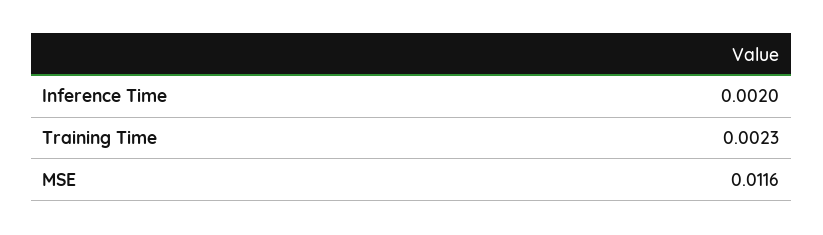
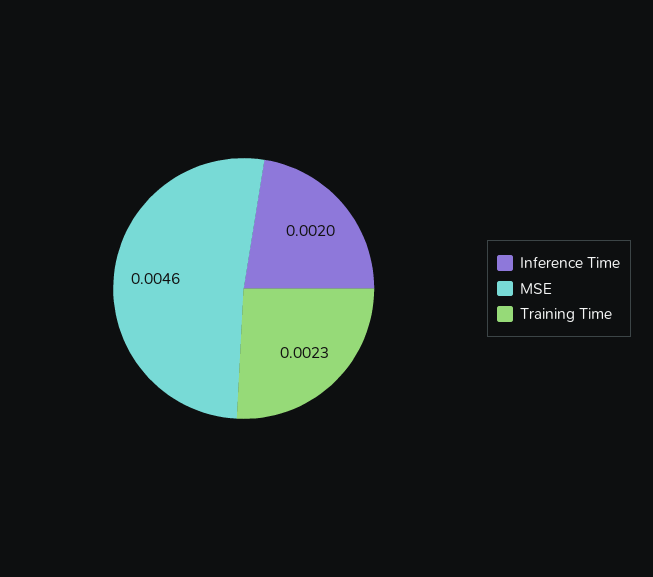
  {
    "Inference Time": 0.002,
    "Training Time": 0.0023,
-   "MSE": 0.0116
+   "MSE": 0.0046
  }

